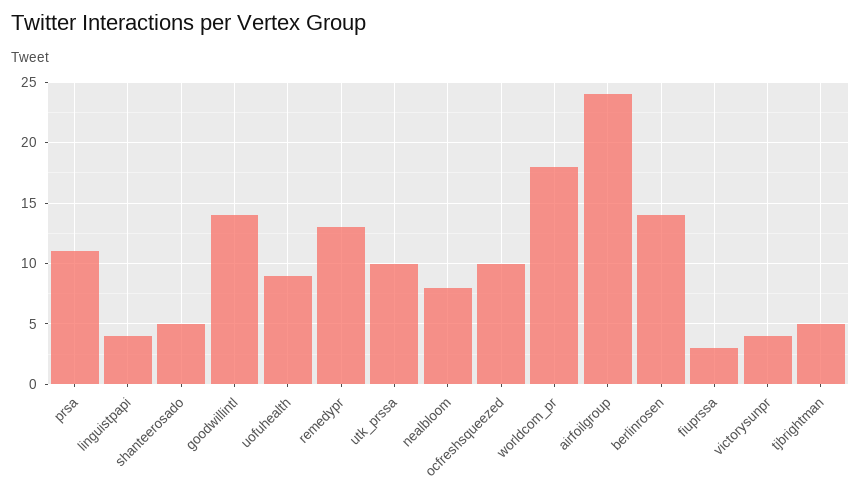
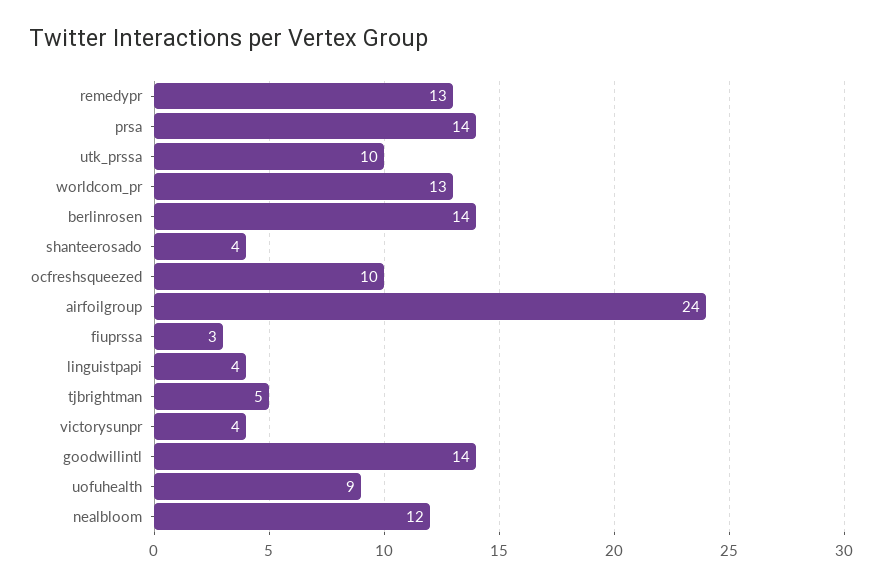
  {
-   "prsa": 11,
+   "prsa": 14,
    "linguistpapi": 4,
-   "shanteerosado": 5,
+   "shanteerosado": 4,
    "goodwillintl": 14,
    "uofuhealth": 9,
    "remedypr": 13,
    "utk_prssa": 10,
-   "nealbloom": 8,
+   "nealbloom": 12,
    "ocfreshsqueezed": 10,
-   "worldcom_pr": 18,
+   "worldcom_pr": 13,
    "airfoilgroup": 24,
    "berlinrosen": 14,
    "fiuprssa": 3,
    "victorysunpr": 4,
    "tjbrightman": 5
  }

